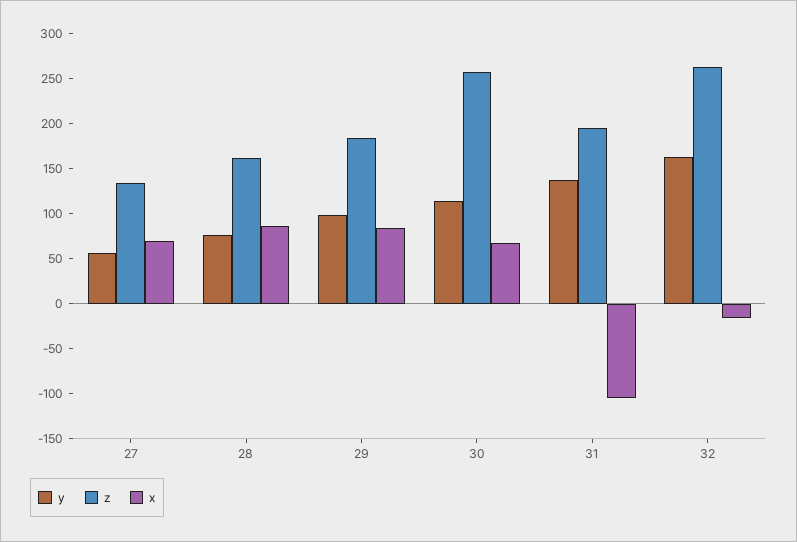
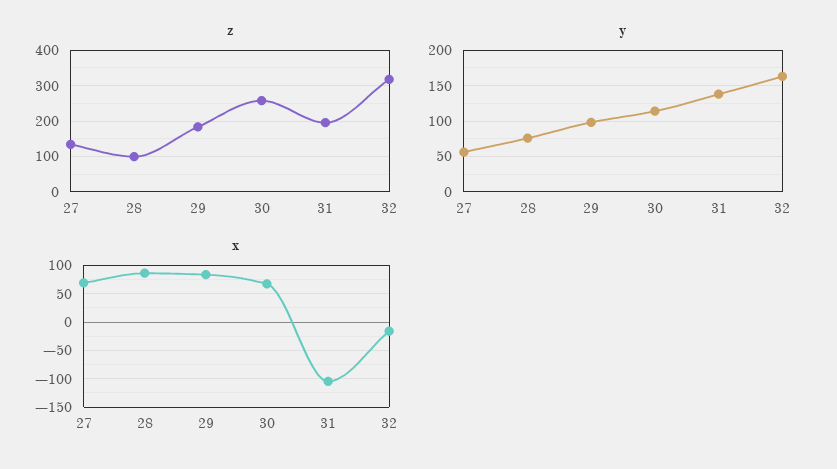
  {
    "y": {
      "27": 60,
      "28": 80,
      "29": 100,
      "30": 110,
      "31": 140,
      "32": 160
    },
    "z": {
      "27": 130,
-     "28": 160,
+     "28": 100,
      "29": 180,
      "30": 260,
      "31": 200,
-     "32": 260
+     "32": 320
    },
    "x": {
      "27": 70,
      "28": 90,
      "29": 80,
      "30": 70,
      "31": -100,
      "32": -20
    }
  }

